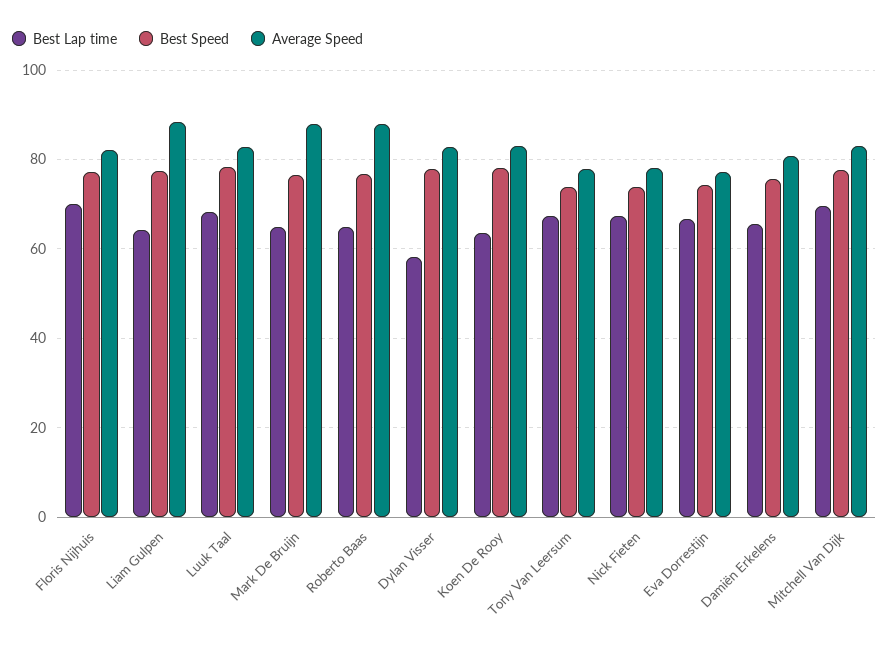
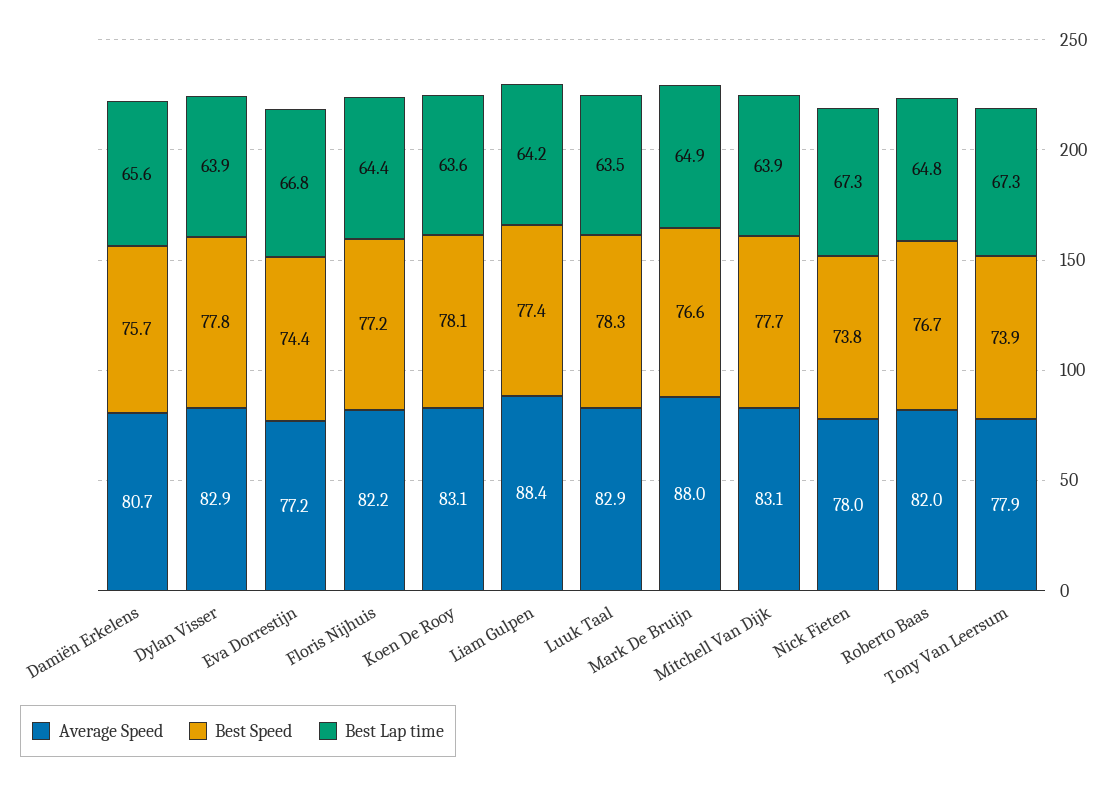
  {
    "Best Lap time": {
-     "Floris Nijhuis": 70,
+     "Floris Nijhuis": 64.4,
      "Liam Gulpen": 64.2,
-     "Luuk Taal": 68,
+     "Luuk Taal": 63.5,
      "Mark De Bruijn": 64.9,
      "Roberto Baas": 64.8,
-     "Dylan Visser": 58,
+     "Dylan Visser": 63.9,
      "Koen De Rooy": 63.6,
      "Tony Van Leersum": 67.3,
      "Nick Fieten": 67.3,
      "Eva Dorrestijn": 66.8,
      "Damiën Erkelens": 65.6,
-     "Mitchell Van Dijk": 70
+     "Mitchell Van Dijk": 63.9
    },
    "Best Speed": {
      "Floris Nijhuis": 77.2,
      "Liam Gulpen": 77.4,
      "Luuk Taal": 78.3,
      "Mark De Bruijn": 76.6,
      "Roberto Baas": 76.7,
      "Dylan Visser": 77.8,
      "Koen De Rooy": 78.1,
      "Tony Van Leersum": 73.9,
      "Nick Fieten": 73.8,
      "Eva Dorrestijn": 74.4,
      "Damiën Erkelens": 75.7,
      "Mitchell Van Dijk": 77.7
    },
    "Average Speed": {
      "Floris Nijhuis": 82.2,
      "Liam Gulpen": 88.4,
      "Luuk Taal": 82.9,
      "Mark De Bruijn": 88,
-     "Roberto Baas": 88,
+     "Roberto Baas": 82,
      "Dylan Visser": 82.9,
      "Koen De Rooy": 83.1,
      "Tony Van Leersum": 77.9,
      "Nick Fieten": 78,
      "Eva Dorrestijn": 77.2,
      "Damiën Erkelens": 80.7,
      "Mitchell Van Dijk": 83.1
    }
  }

